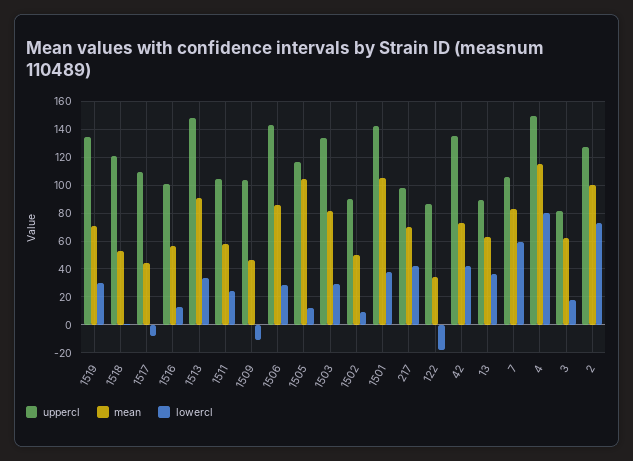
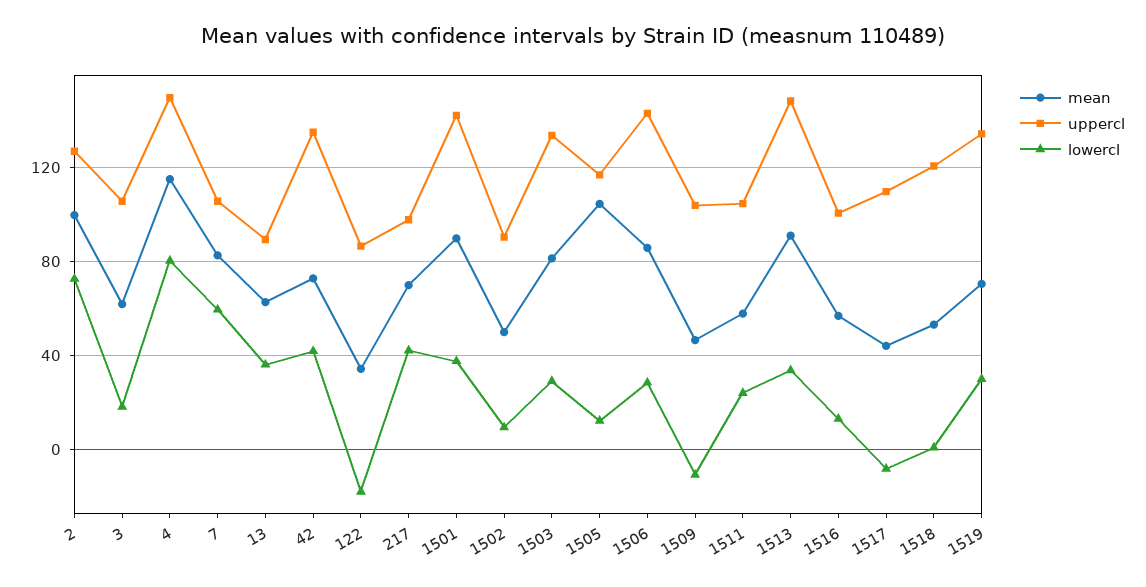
  {
    "uppercl": {
      "1519": 135,
      "1518": 120,
      "1517": 110,
      "1516": 100,
      "1513": 150,
      "1511": 105,
      "1509": 105,
      "1506": 145,
      "1505": 115,
      "1503": 135,
      "1502": 90,
      "1501": 140,
      "217": 100,
      "122": 85,
      "42": 135,
      "13": 90,
      "7": 105,
      "4": 150,
-     "3": 80,
+     "3": 105,
      "2": 125
    },
    "mean": {
      "1519": 70,
      "1518": 55,
      "1517": 45,
      "1516": 55,
      "1513": 90,
      "1511": 60,
      "1509": 45,
      "1506": 85,
      "1505": 105,
      "1503": 80,
      "1502": 50,
-     "1501": 105,
+     "1501": 90,
      "217": 70,
      "122": 35,
      "42": 75,
      "13": 65,
      "7": 85,
      "4": 115,
      "3": 60,
      "2": 100
    },
    "lowercl": {
      "1519": 30,
      "1518": 0,
      "1517": -10,
      "1516": 15,
      "1513": 35,
      "1511": 25,
      "1509": -10,
      "1506": 30,
      "1505": 10,
      "1503": 30,
      "1502": 10,
      "1501": 40,
      "217": 40,
      "122": -20,
      "42": 40,
      "13": 35,
      "7": 60,
      "4": 80,
      "3": 20,
      "2": 75
    }
  }

